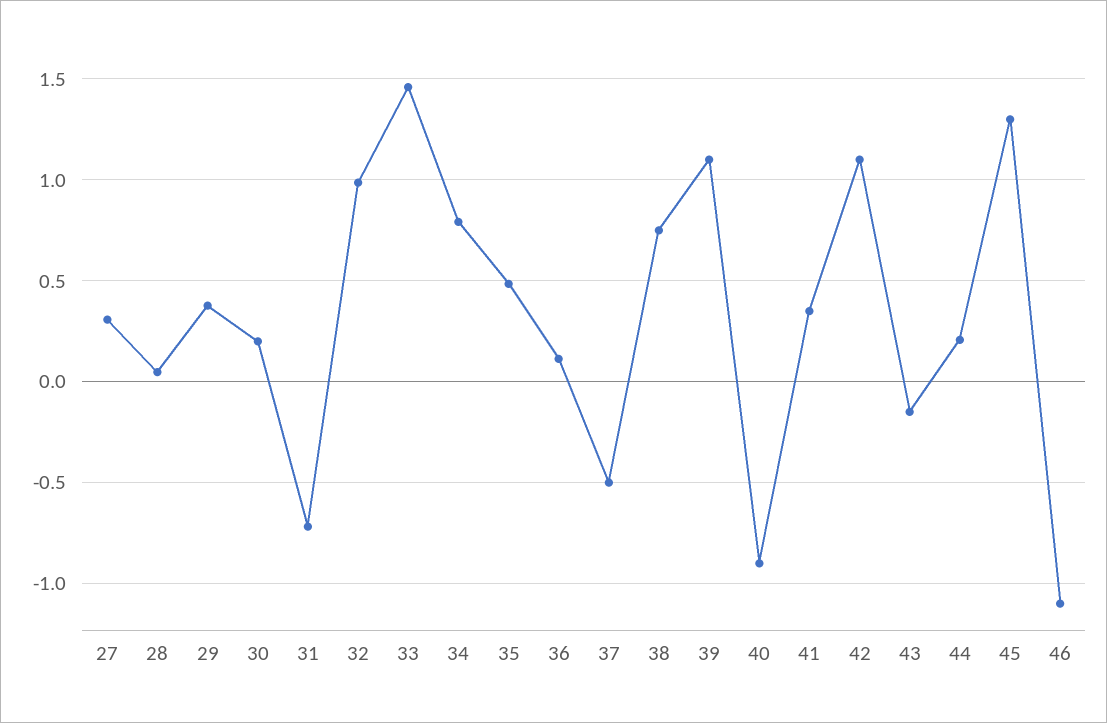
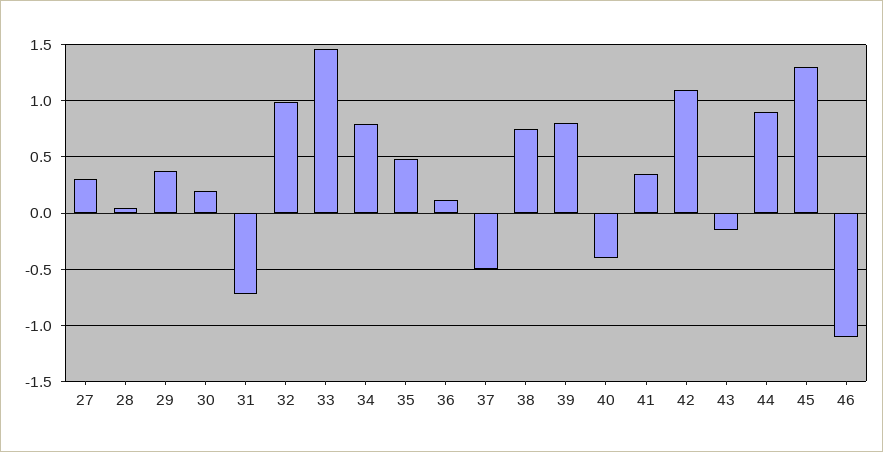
  {
    "27": 0.3,
    "28": 0.05,
    "29": 0.4,
    "30": 0.2,
    "31": -0.7,
    "32": 1,
    "33": 1.45,
    "34": 0.8,
    "35": 0.5,
    "36": 0.1,
    "37": -0.5,
    "38": 0.75,
-   "39": 1.1,
+   "39": 0.8,
-   "40": -0.9,
+   "40": -0.4,
    "41": 0.35,
    "42": 1.1,
    "43": -0.15,
-   "44": 0.2,
+   "44": 0.9,
    "45": 1.3,
    "46": -1.1
  }

